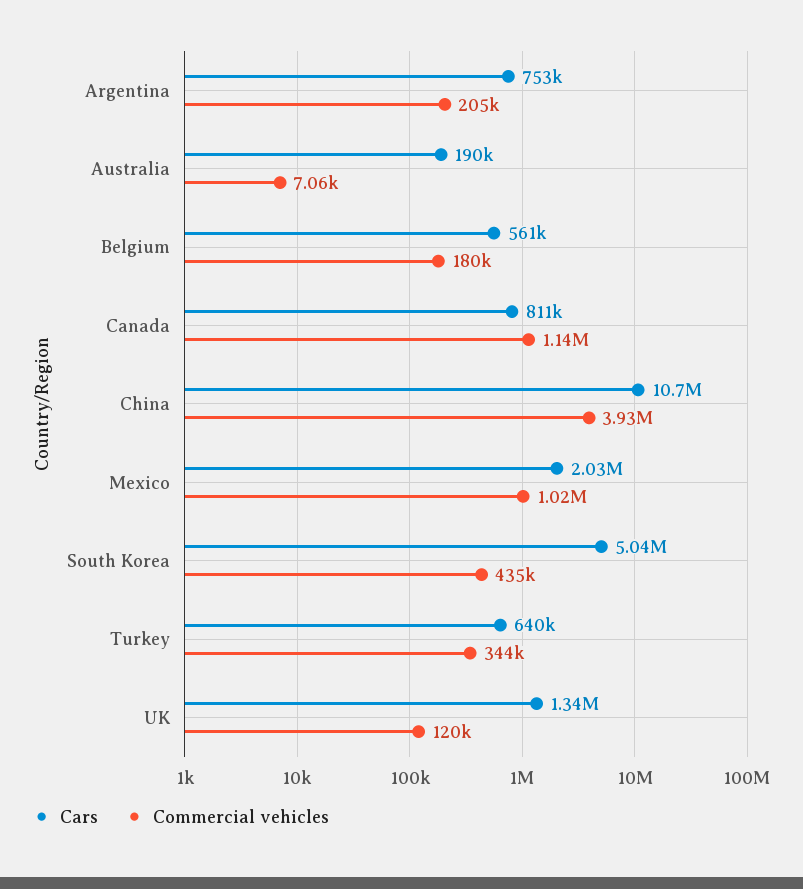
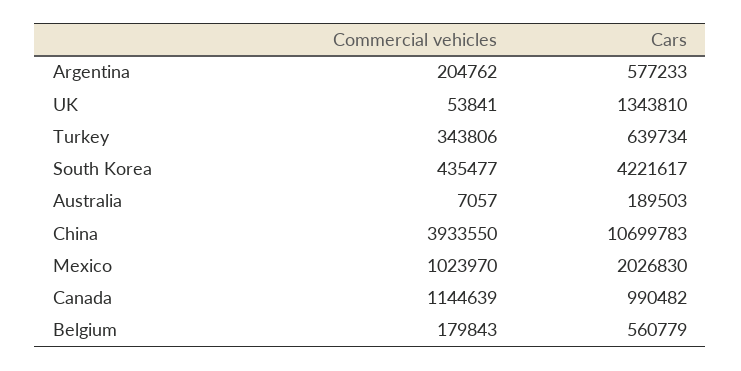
  {
    "Cars": {
-     "Argentina": 753000,
+     "Argentina": 577233,
      "Australia": 189503,
      "Belgium": 560779,
-     "Canada": 811000,
+     "Canada": 990482,
      "China": 10699783,
      "Mexico": 2026830,
-     "South Korea": 5040000,
+     "South Korea": 4221617,
      "Turkey": 639734,
      "UK": 1343810
    },
    "Commercial vehicles": {
      "Argentina": 204762,
      "Australia": 7057,
      "Belgium": 179843,
      "Canada": 1144639,
      "China": 3933550,
      "Mexico": 1023970,
      "South Korea": 435477,
      "Turkey": 343806,
-     "UK": 120000
+     "UK": 53841
    }
  }

